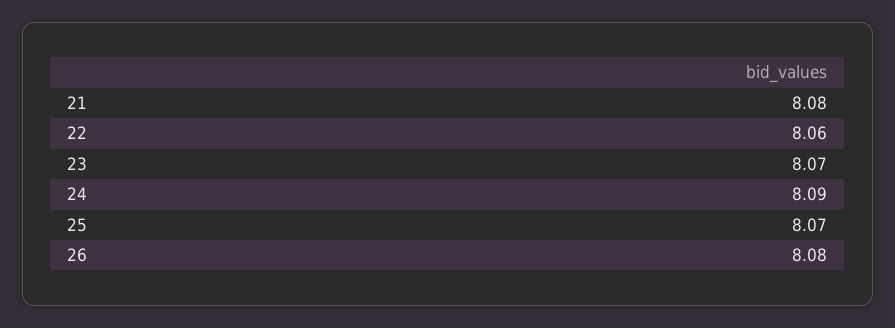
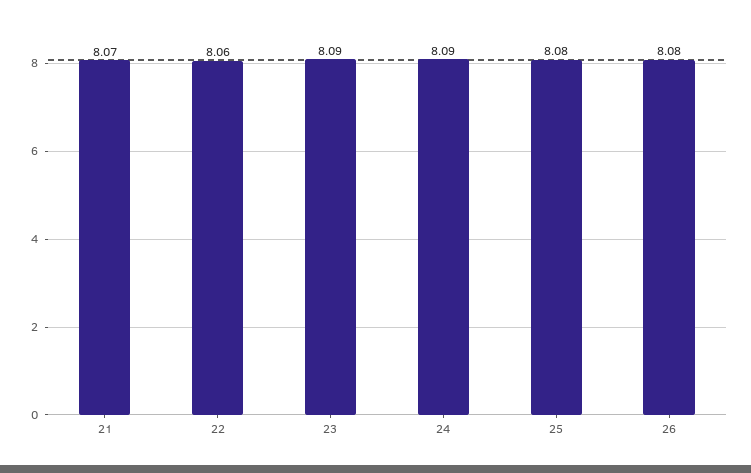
  {
-   "21": 8.08,
+   "21": 8.07,
    "22": 8.06,
-   "23": 8.07,
+   "23": 8.09,
    "24": 8.09,
-   "25": 8.07,
+   "25": 8.08,
    "26": 8.08
  }

